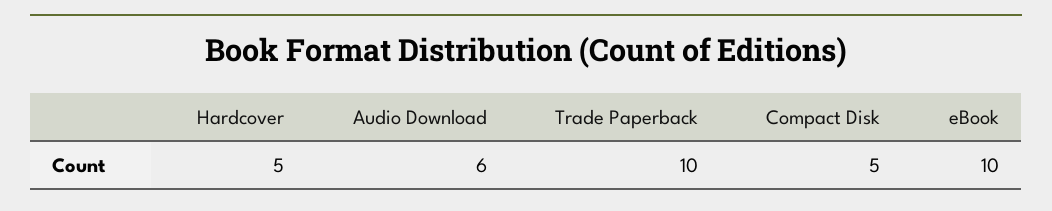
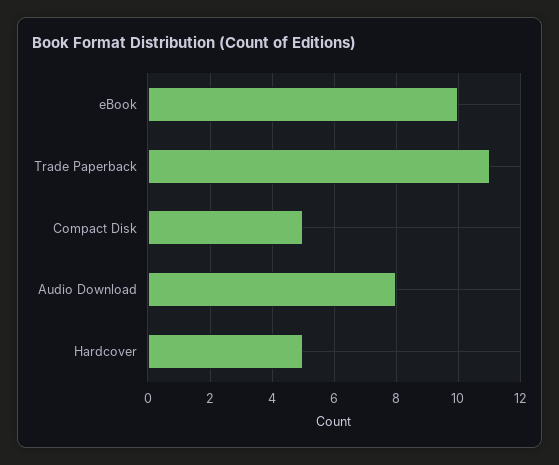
  {
    "Hardcover": 5,
-   "Audio Download": 6,
+   "Audio Download": 8,
-   "Trade Paperback": 10,
+   "Trade Paperback": 11,
    "Compact Disk": 5,
    "eBook": 10
  }

